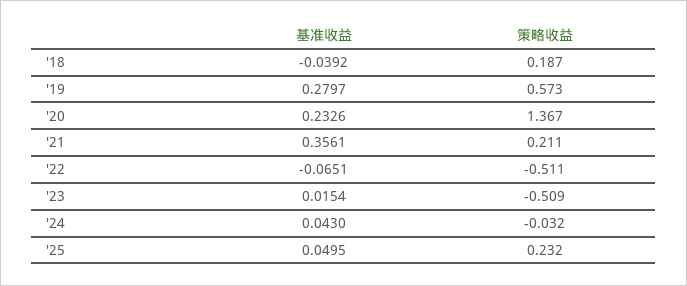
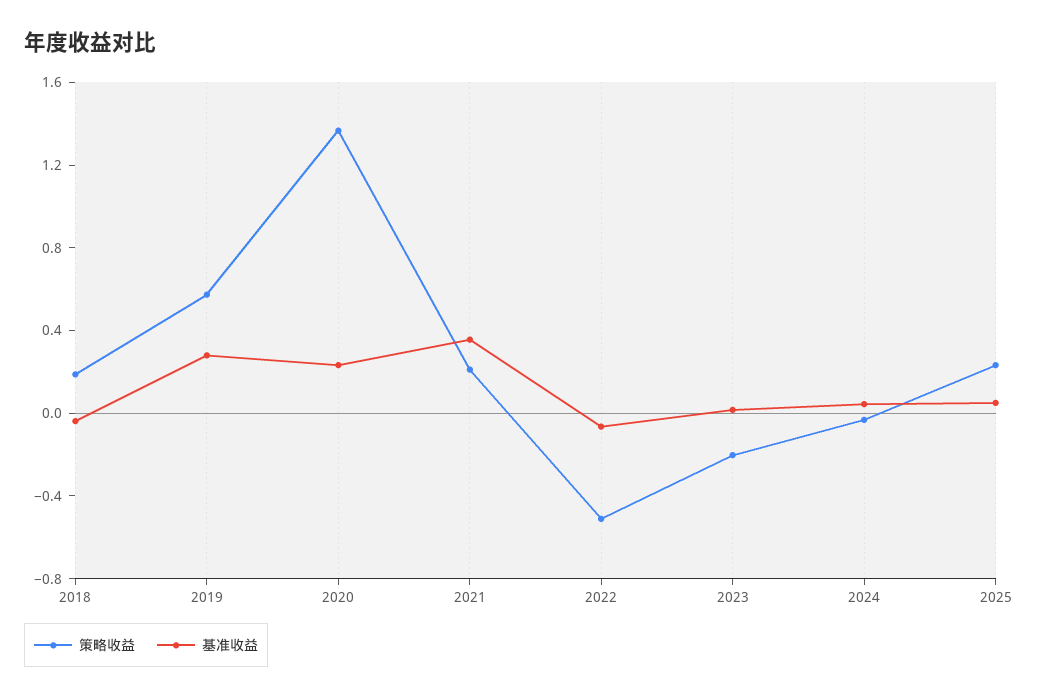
  {
    "基准收益": {
      "'18": -0.0392,
      "'19": 0.2797,
      "'20": 0.2326,
      "'21": 0.3561,
      "'22": -0.0651,
      "'23": 0.0154,
      "'24": 0.043,
      "'25": 0.0495
    },
    "策略收益": {
      "'18": 0.187,
      "'19": 0.573,
      "'20": 1.367,
      "'21": 0.211,
      "'22": -0.511,
-     "'23": -0.509,
+     "'23": -0.2,
      "'24": -0.032,
      "'25": 0.232
    }
  }

